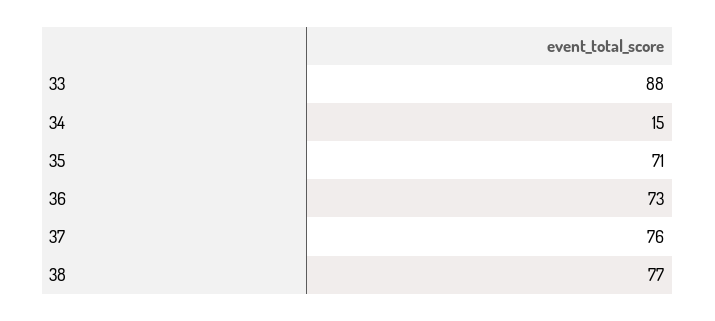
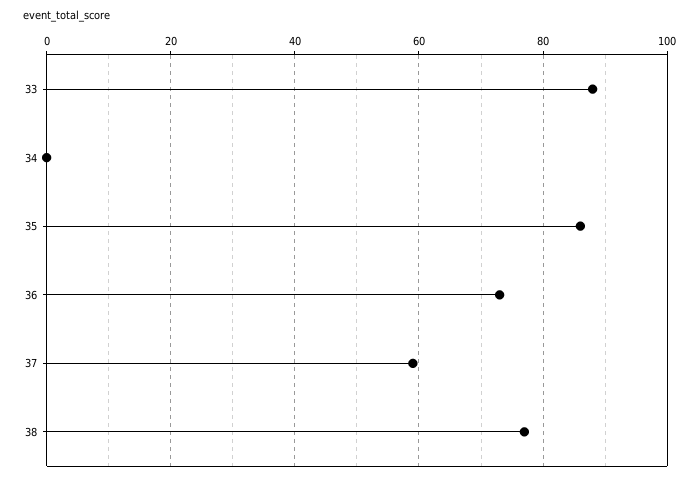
  {
    "33": 88,
-   "34": 15,
+   "34": 0,
-   "35": 71,
+   "35": 85,
    "36": 73,
-   "37": 76,
+   "37": 60,
    "38": 77
  }

